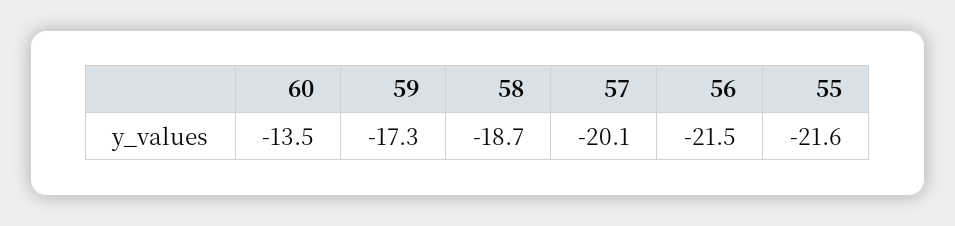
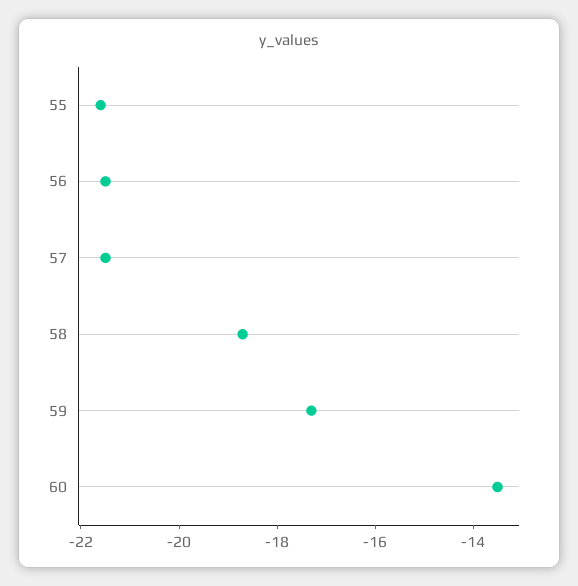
  {
    "60": -13.5,
    "59": -17.3,
    "58": -18.7,
-   "57": -20.1,
+   "57": -21.5,
    "56": -21.5,
    "55": -21.6
  }

